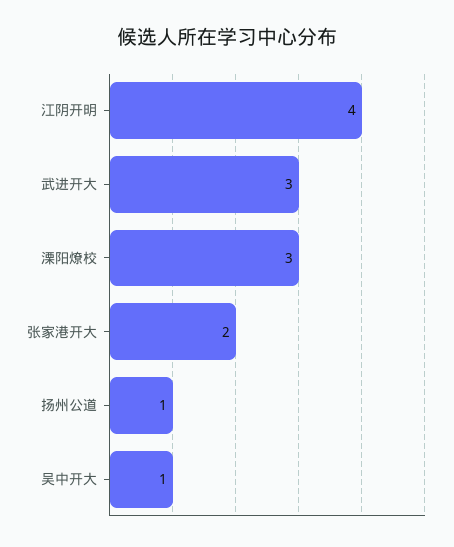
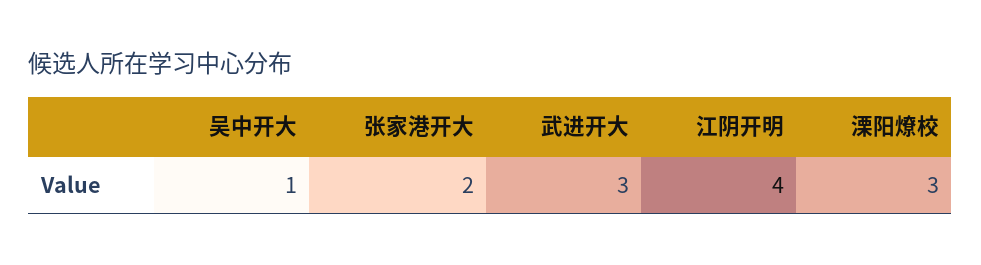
  {
    "江阴开明": 4,
    "武进开大": 3,
    "溧阳燎校": 3,
    "张家港开大": 2,
-   "扬州公道": 1,
    "吴中开大": 1
  }

